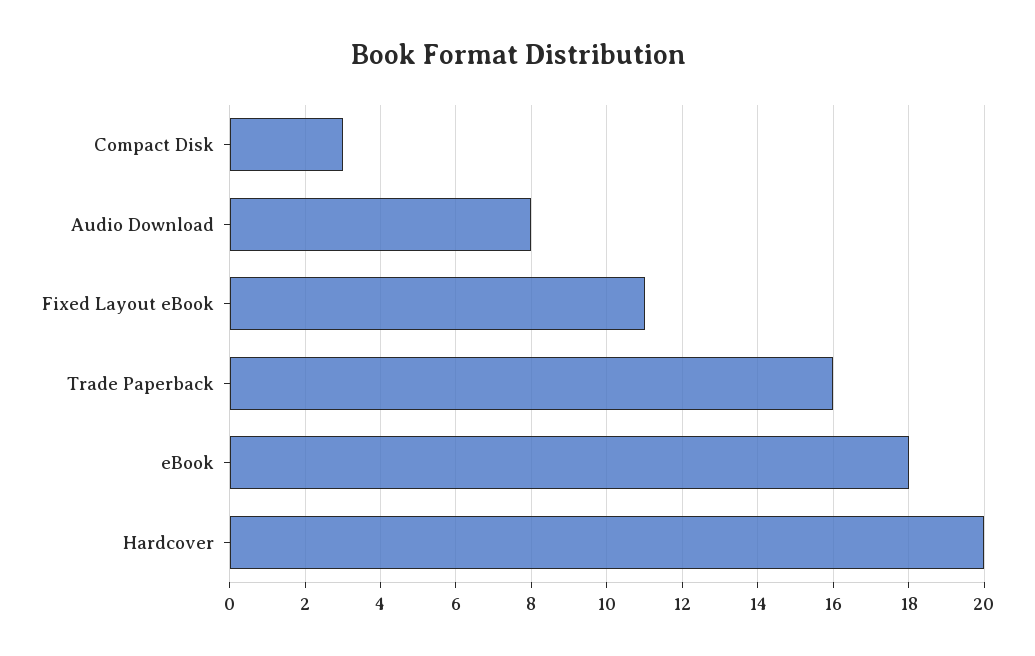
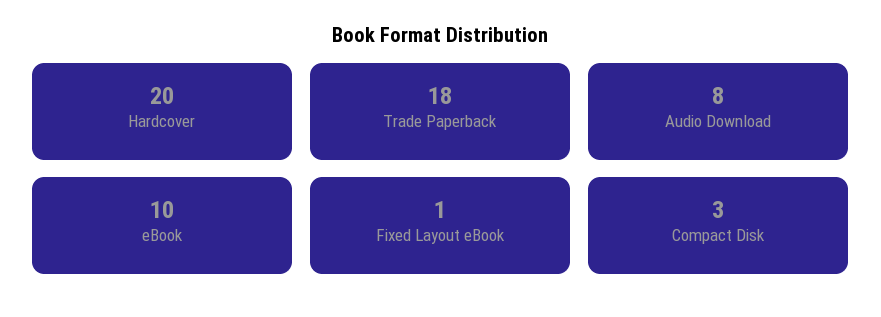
  {
    "Compact Disk": 3,
    "Audio Download": 8,
-   "Fixed Layout eBook": 11,
+   "Fixed Layout eBook": 1,
-   "Trade Paperback": 16,
+   "Trade Paperback": 18,
-   "eBook": 18,
+   "eBook": 10,
    "Hardcover": 20
  }

